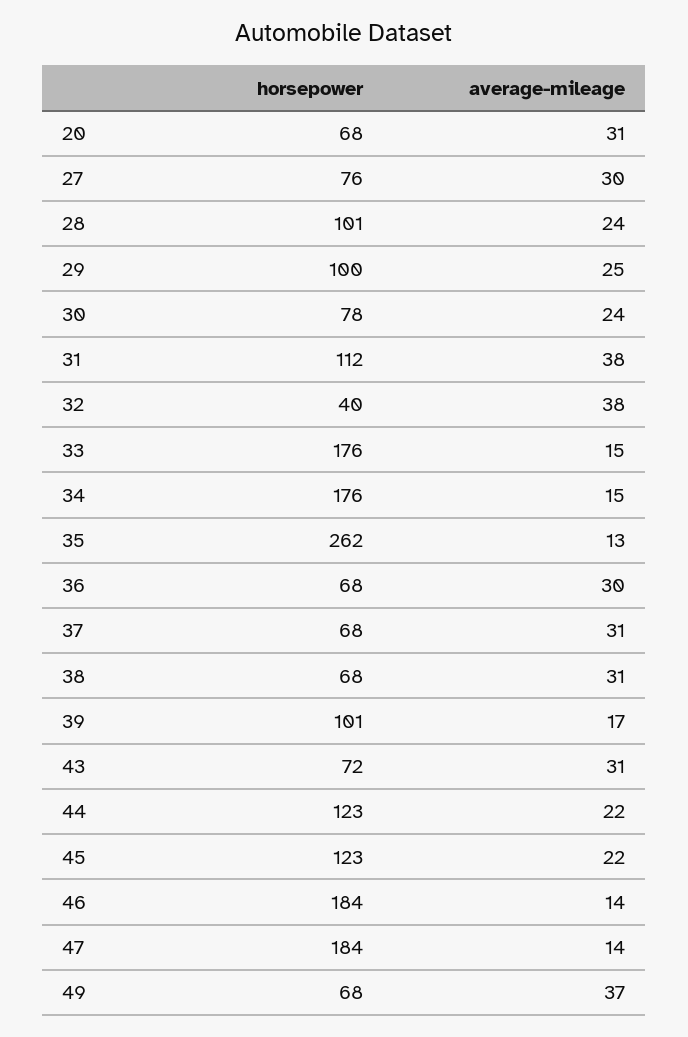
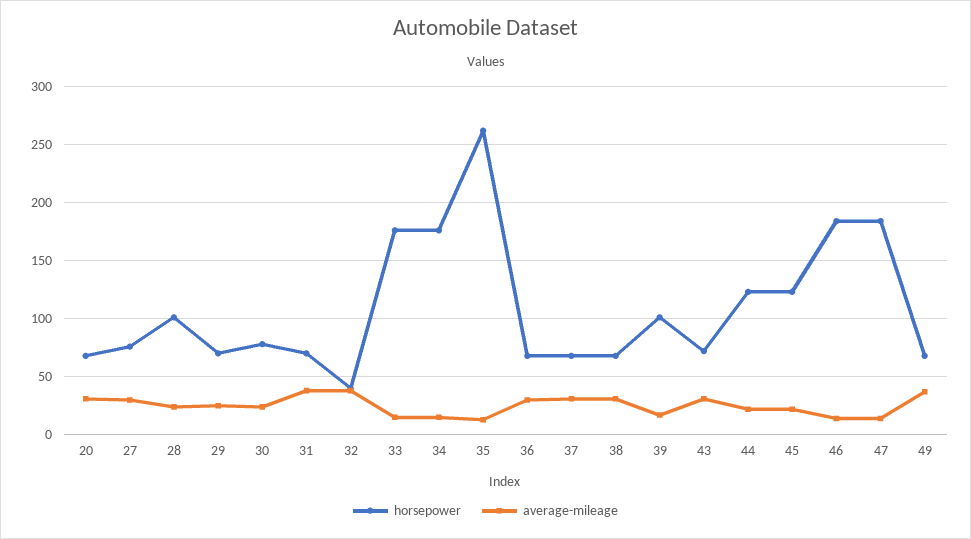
  {
    "horsepower": {
      "20": 68,
      "27": 76,
      "28": 101,
-     "29": 100,
+     "29": 70,
      "30": 78,
-     "31": 112,
+     "31": 70,
      "32": 40,
      "33": 176,
      "34": 176,
      "35": 262,
      "36": 68,
      "37": 68,
      "38": 68,
      "39": 101,
      "43": 72,
      "44": 123,
      "45": 123,
      "46": 184,
      "47": 184,
      "49": 68
    },
    "average-mileage": {
      "20": 31,
      "27": 30,
      "28": 24,
      "29": 25,
      "30": 24,
      "31": 38,
      "32": 38,
      "33": 15,
      "34": 15,
      "35": 13,
      "36": 30,
      "37": 31,
      "38": 31,
      "39": 17,
      "43": 31,
      "44": 22,
      "45": 22,
      "46": 14,
      "47": 14,
      "49": 37
    }
  }

